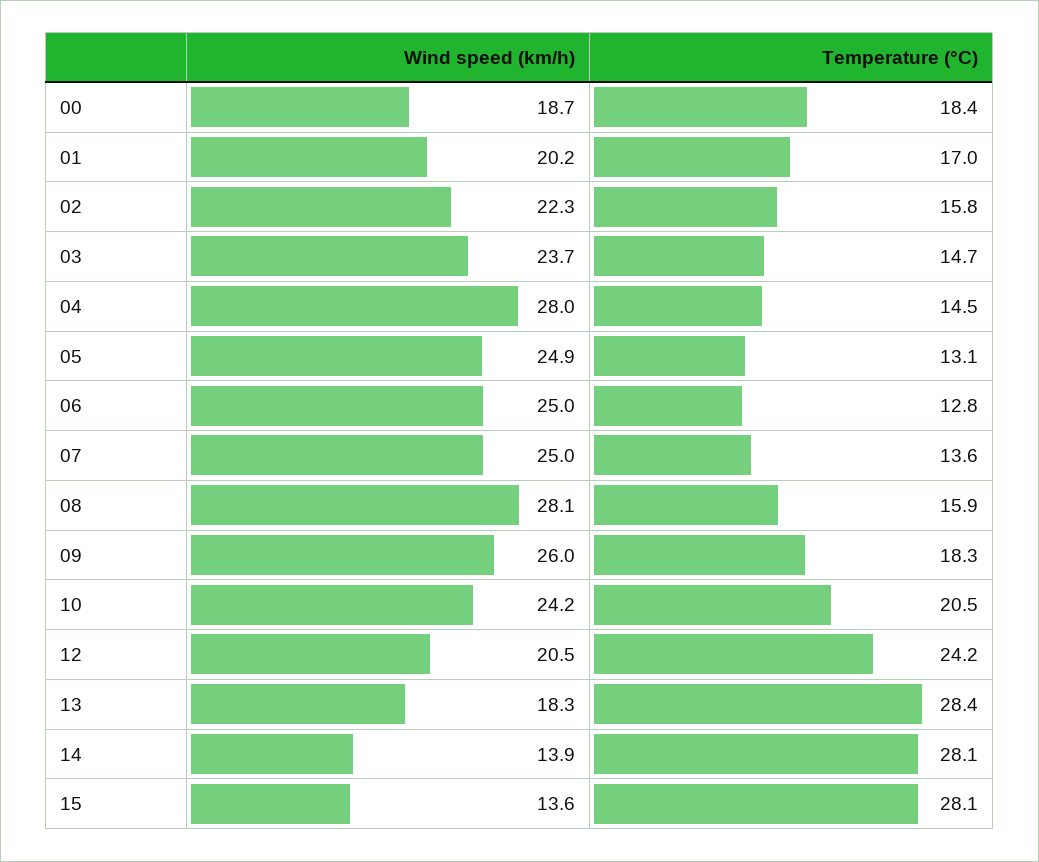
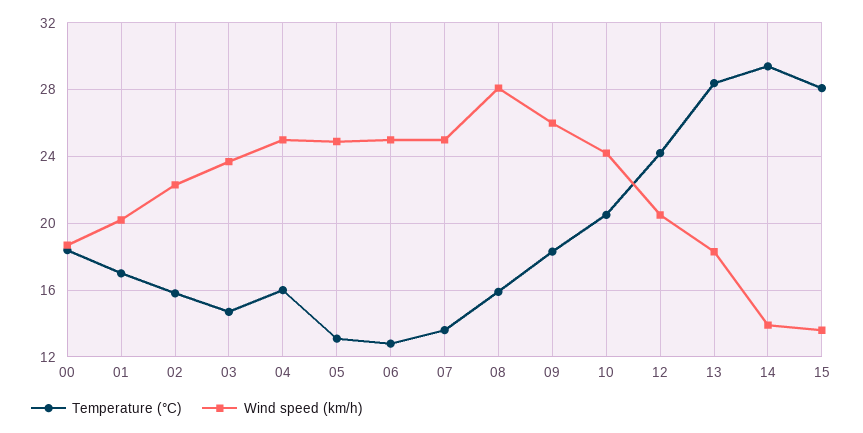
  {
    "Wind speed (km/h)": {
      "00": 18.7,
      "01": 20.2,
      "02": 22.3,
      "03": 23.7,
-     "04": 28,
+     "04": 25,
      "05": 24.9,
      "06": 25,
      "07": 25,
      "08": 28.1,
      "09": 26,
      "10": 24.2,
      "12": 20.5,
      "13": 18.3,
      "14": 13.9,
      "15": 13.6
    },
    "Temperature (°C)": {
      "00": 18.4,
      "01": 17,
      "02": 15.8,
      "03": 14.7,
-     "04": 14.5,
+     "04": 16,
      "05": 13.1,
      "06": 12.8,
      "07": 13.6,
      "08": 15.9,
      "09": 18.3,
      "10": 20.5,
      "12": 24.2,
      "13": 28.4,
-     "14": 28.1,
+     "14": 29.5,
      "15": 28.1
    }
  }

